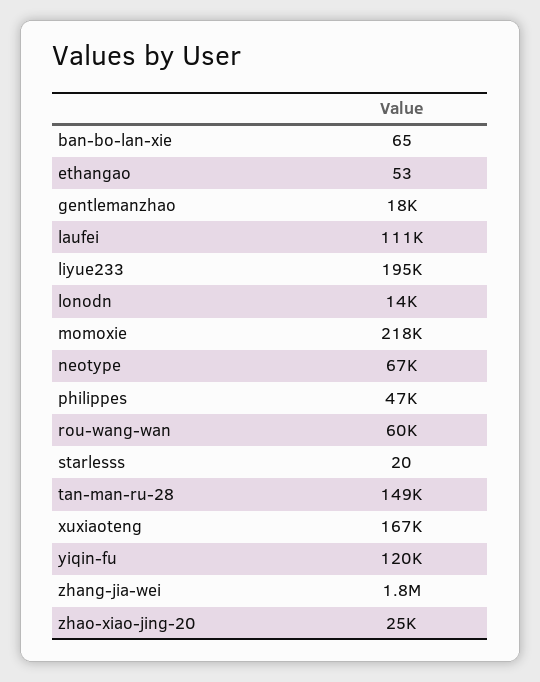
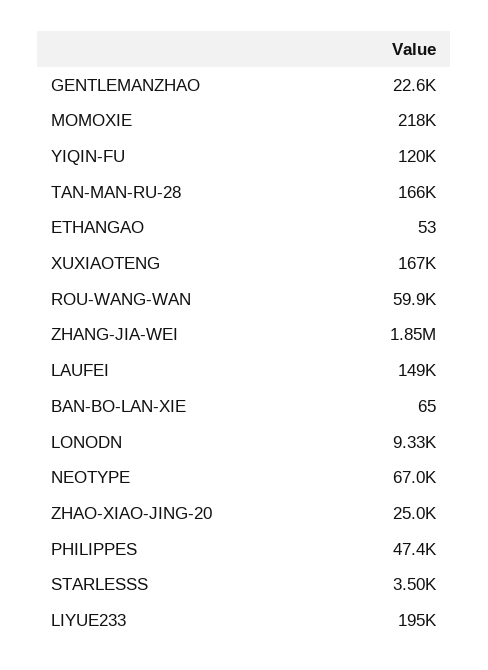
  {
    "ban-bo-lan-xie": 65,
    "ethangao": 53,
-   "gentlemanzhao": 18000,
+   "gentlemanzhao": 22600,
-   "laufei": 111000,
+   "laufei": 149000,
    "liyue233": 195000,
-   "lonodn": 14000,
+   "lonodn": 9330,
    "momoxie": 218000,
    "neotype": 67000,
    "philippes": 47400,
    "rou-wang-wan": 59900,
-   "starlesss": 20,
+   "starlesss": 3500,
-   "tan-man-ru-28": 149000,
+   "tan-man-ru-28": 166000,
    "xuxiaoteng": 167000,
    "yiqin-fu": 120000,
    "zhang-jia-wei": 1850000,
    "zhao-xiao-jing-20": 25000
  }

